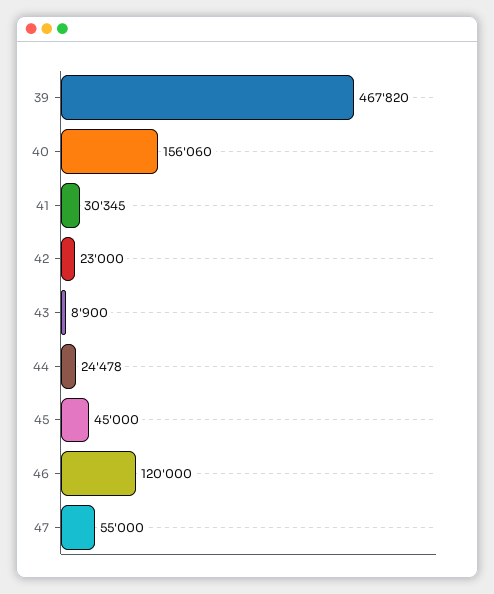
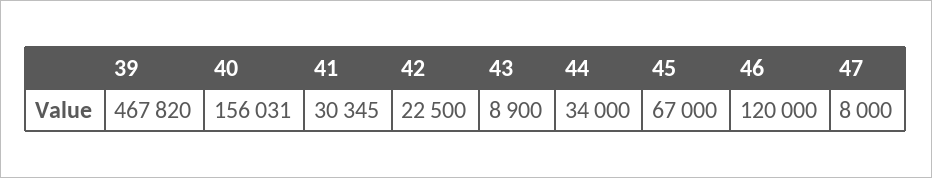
  {
    "39": 467820,
-   "40": 156060,
+   "40": 156031,
    "41": 30345,
-   "42": 23000,
+   "42": 22500,
    "43": 8900,
-   "44": 24478,
+   "44": 34000,
-   "45": 45000,
+   "45": 67000,
    "46": 120000,
-   "47": 55000
+   "47": 8000
  }

